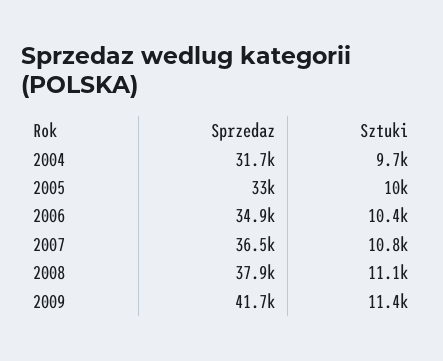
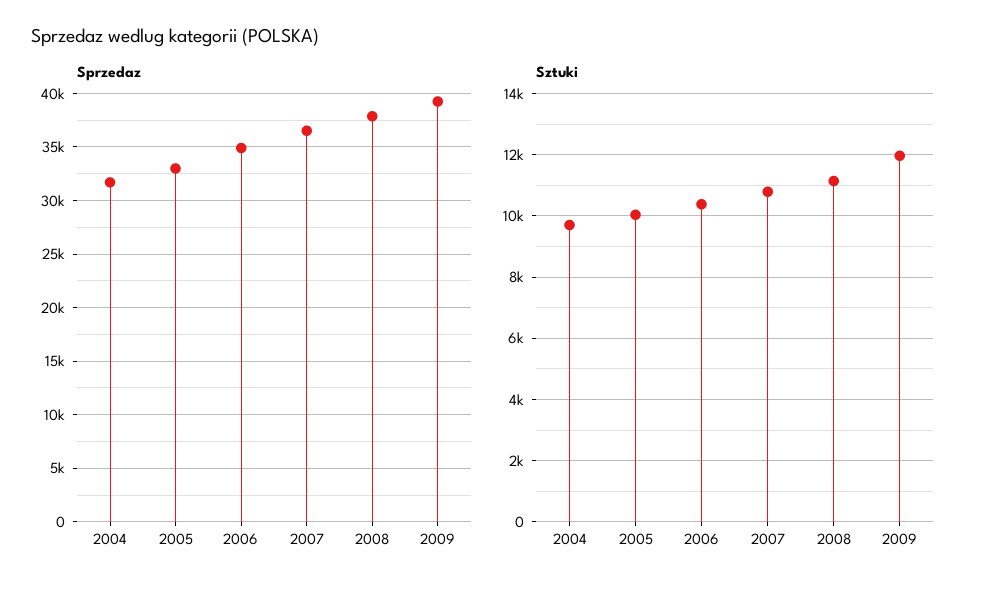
  {
    "Sprzedaz": {
      "2004": 31700,
      "2005": 33000,
      "2006": 34900,
      "2007": 36500,
      "2008": 37900,
-     "2009": 41700
+     "2009": 39000
    },
    "Sztuki": {
      "2004": 9700,
      "2005": 10000,
      "2006": 10400,
      "2007": 10800,
      "2008": 11100,
-     "2009": 11400
+     "2009": 12000
    }
  }

